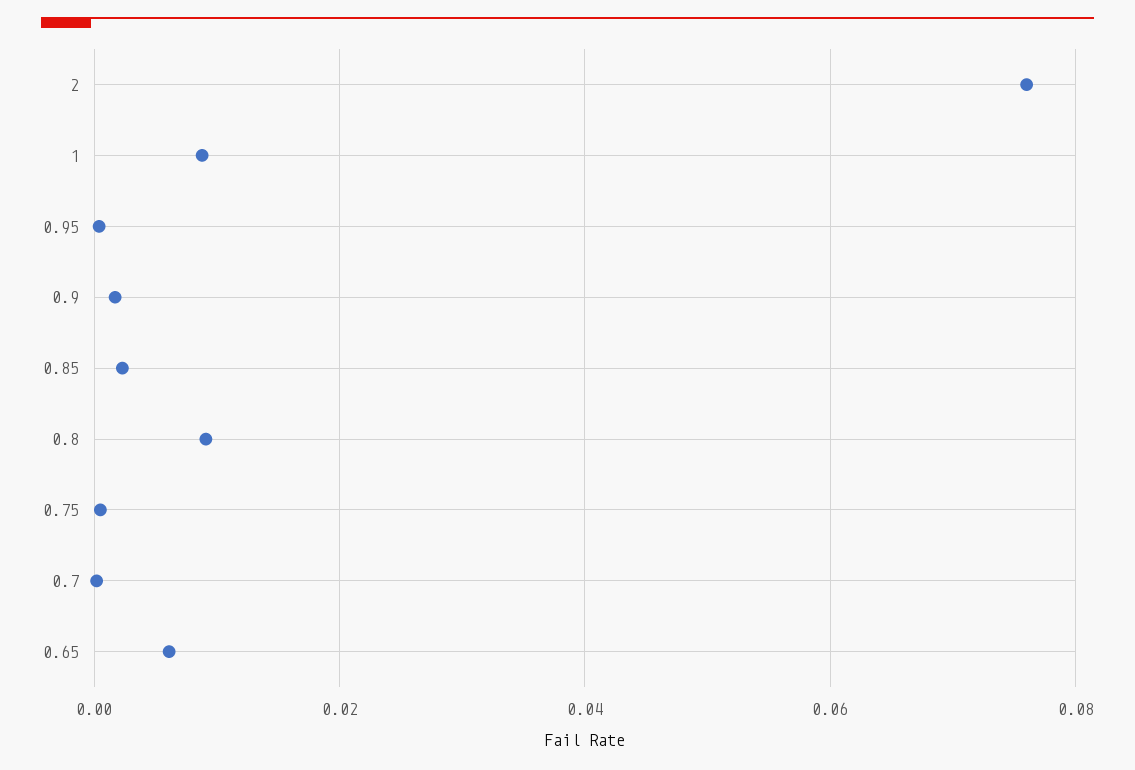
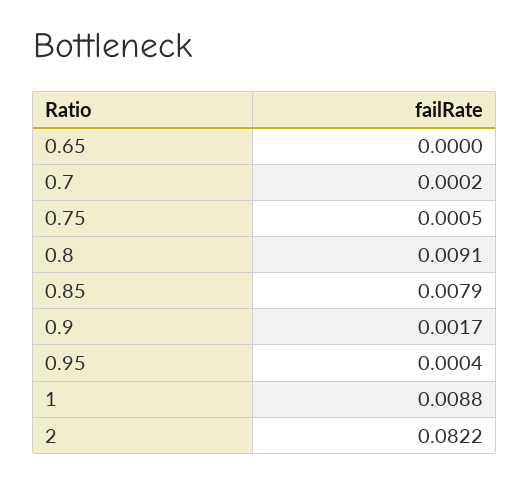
  {
-   "2": 0.076,
+   "2": 0.0822,
    "1": 0.0088,
    "0.95": 0.0004,
    "0.9": 0.0017,
-   "0.85": 0.002,
+   "0.85": 0.0079,
    "0.8": 0.0091,
    "0.75": 0.0005,
    "0.7": 0.0002,
-   "0.65": 0.006
+   "0.65": 0
  }

